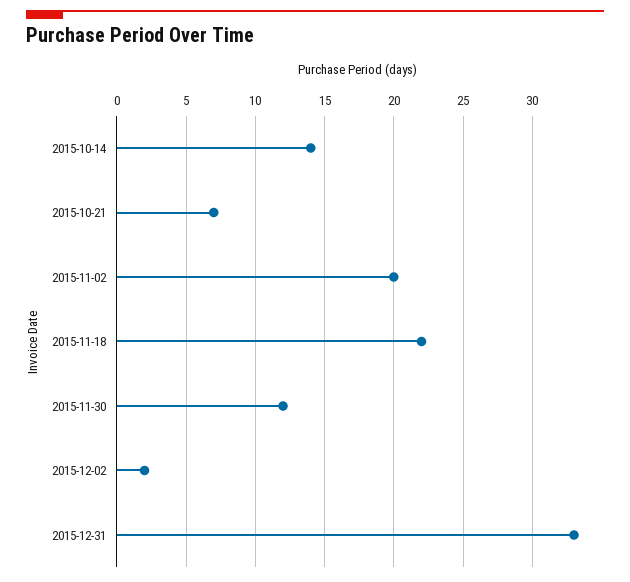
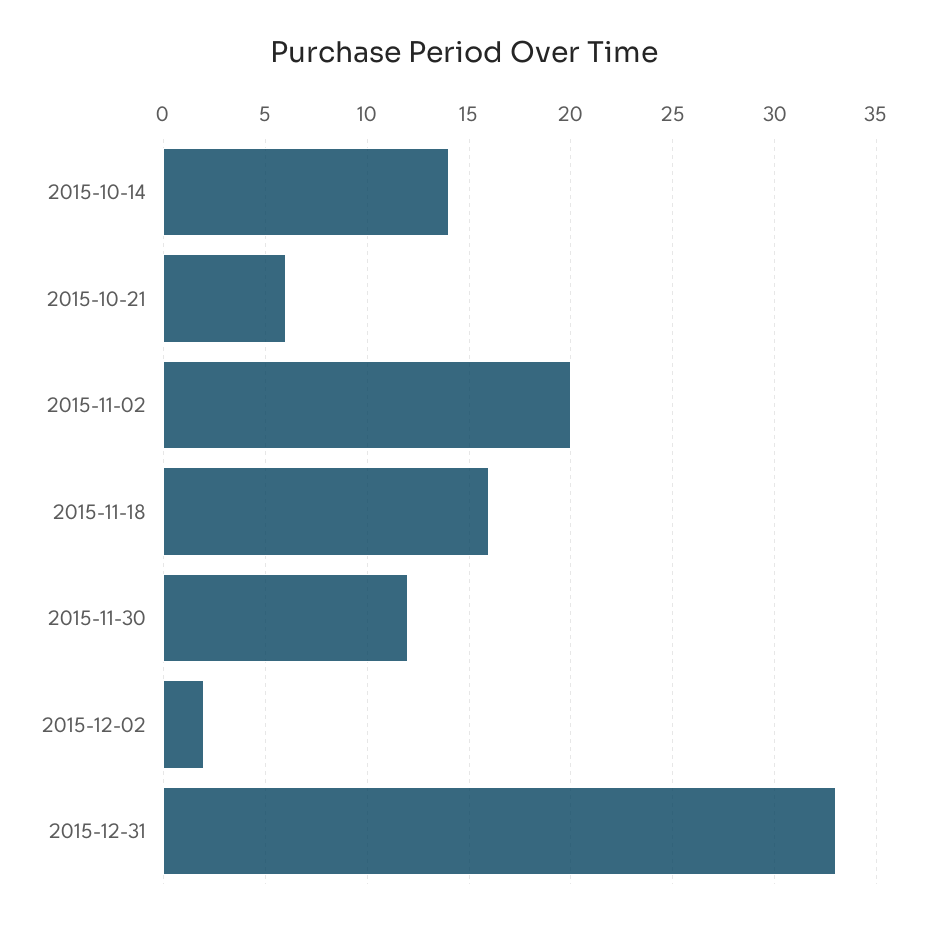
  {
    "2015-10-14": 14,
-   "2015-10-21": 7,
+   "2015-10-21": 6,
    "2015-11-02": 20,
-   "2015-11-18": 22,
+   "2015-11-18": 16,
    "2015-11-30": 12,
    "2015-12-02": 2,
    "2015-12-31": 33
  }

